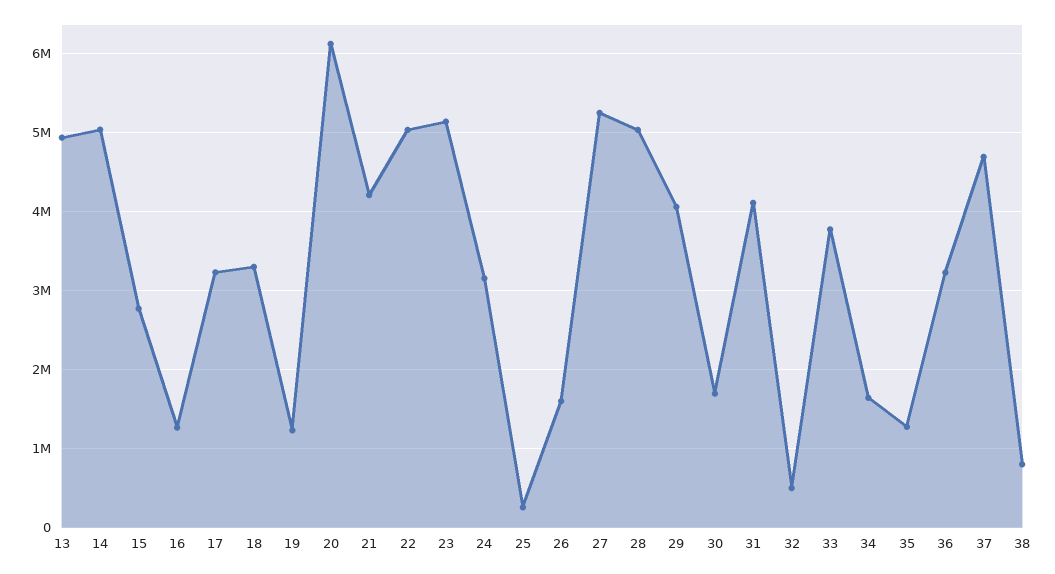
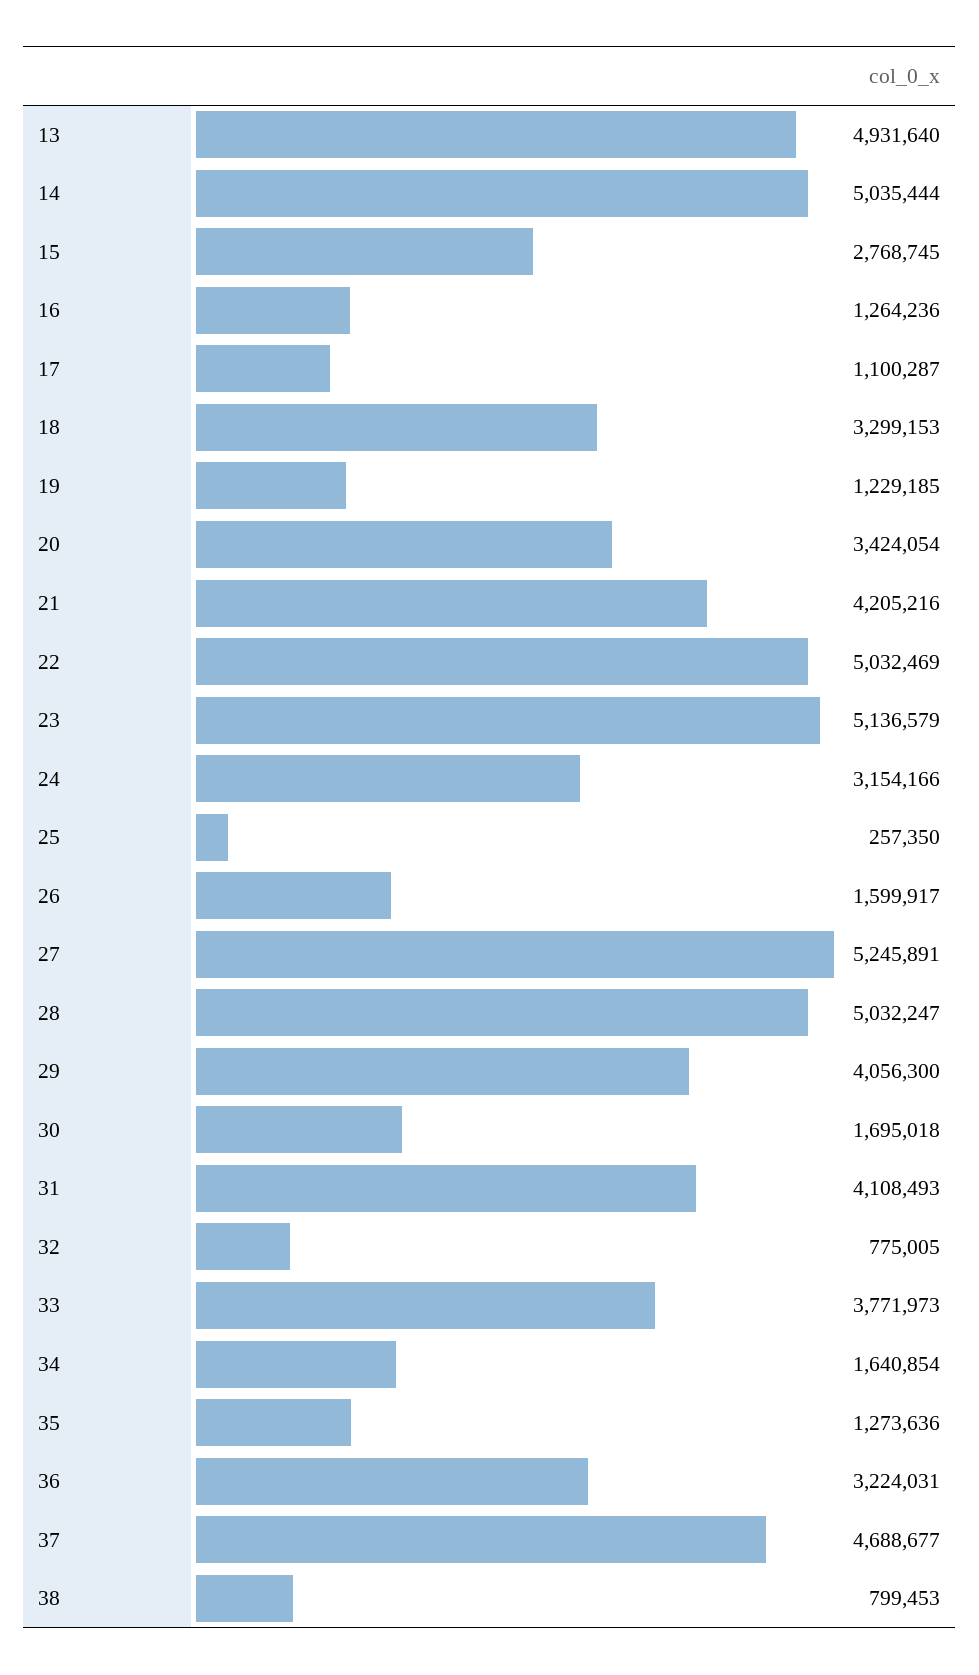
  {
    "13": 4931640,
    "14": 5035444,
    "15": 2768745,
    "16": 1264236,
-   "17": 3200000,
+   "17": 1100287,
    "18": 3299153,
    "19": 1229185,
-   "20": 6100000,
+   "20": 3424054,
    "21": 4205216,
    "22": 5032469,
    "23": 5136579,
    "24": 3154166,
    "25": 257350,
    "26": 1599917,
    "27": 5245891,
    "28": 5032247,
    "29": 4056300,
    "30": 1695018,
    "31": 4108493,
-   "32": 500000,
+   "32": 775005,
    "33": 3771973,
    "34": 1640854,
    "35": 1273636,
    "36": 3224031,
    "37": 4688677,
    "38": 799453
  }

